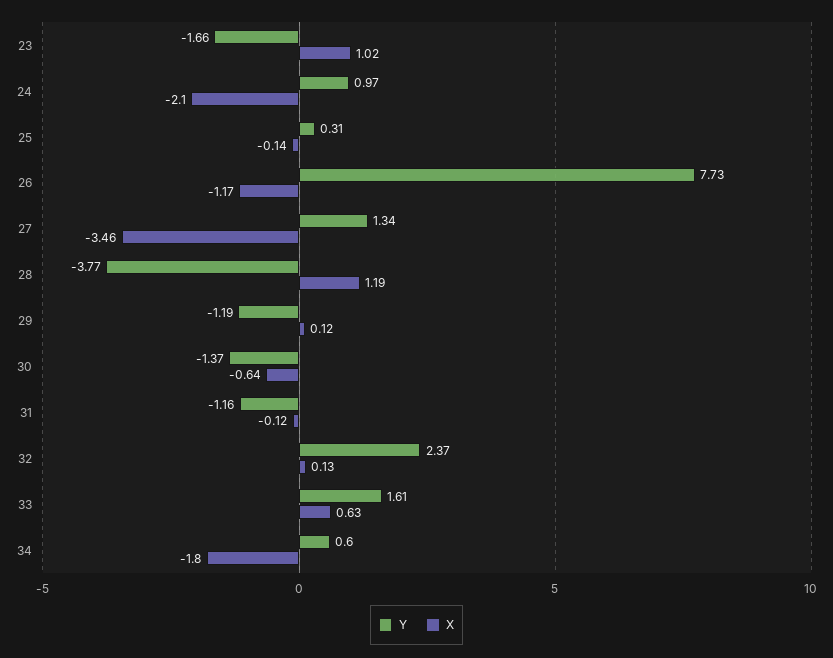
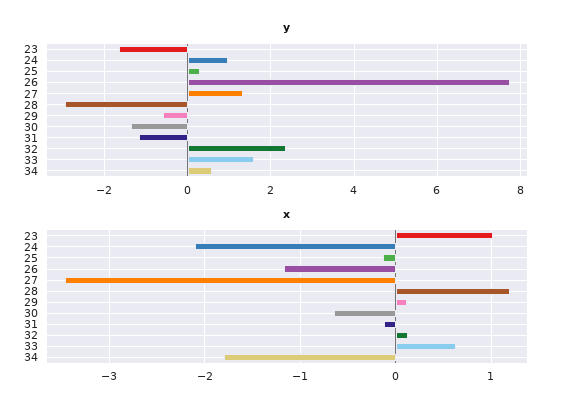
  {
    "Y": {
      "23": -1.66,
      "24": 0.97,
      "25": 0.31,
      "26": 7.73,
      "27": 1.34,
-     "28": -3.77,
+     "28": -3,
-     "29": -1.19,
+     "29": -0.6,
      "30": -1.37,
      "31": -1.16,
      "32": 2.37,
      "33": 1.61,
      "34": 0.6
    },
    "X": {
      "23": 1.02,
      "24": -2.1,
      "25": -0.14,
      "26": -1.17,
      "27": -3.46,
      "28": 1.19,
      "29": 0.12,
      "30": -0.64,
      "31": -0.12,
      "32": 0.13,
      "33": 0.63,
      "34": -1.8
    }
  }

